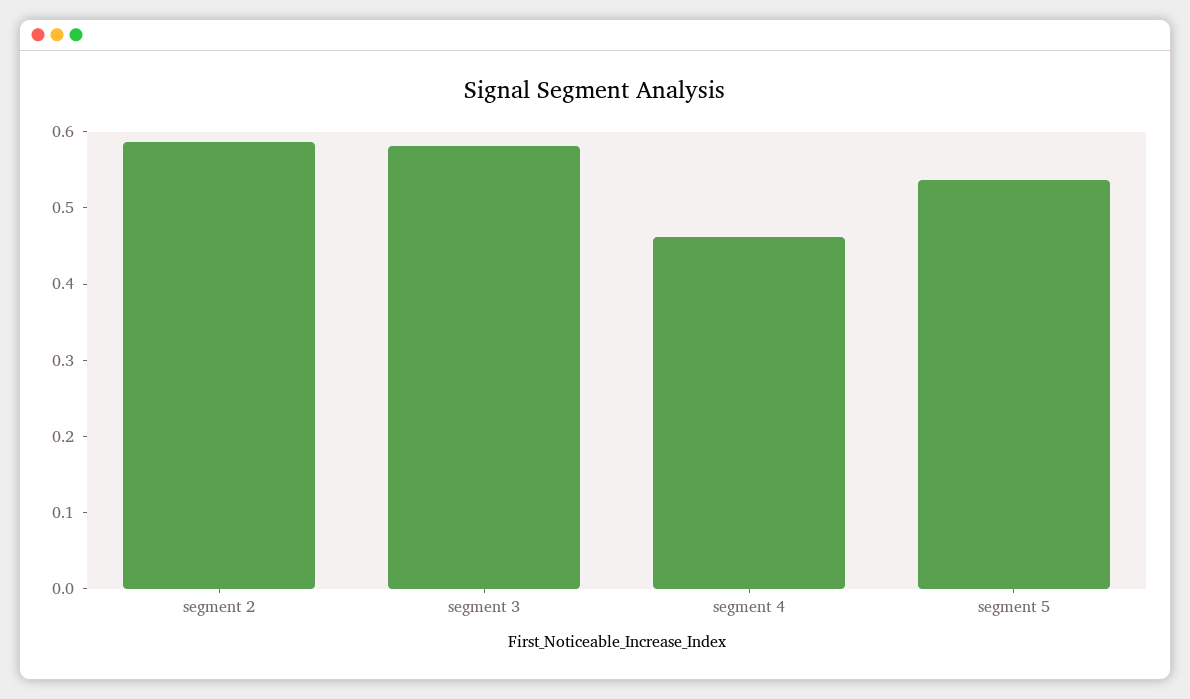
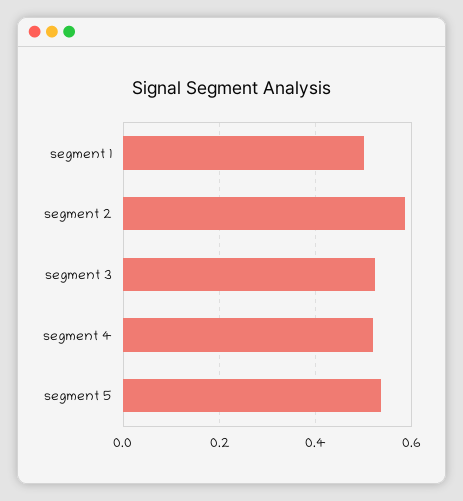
  {
    "segment 2": 0.58,
-   "segment 3": 0.58,
+   "segment 3": 0.52,
-   "segment 4": 0.46,
+   "segment 4": 0.52,
-   "segment 5": 0.54
+   "segment 5": 0.54,
+   "segment 1": 0.5
  }

